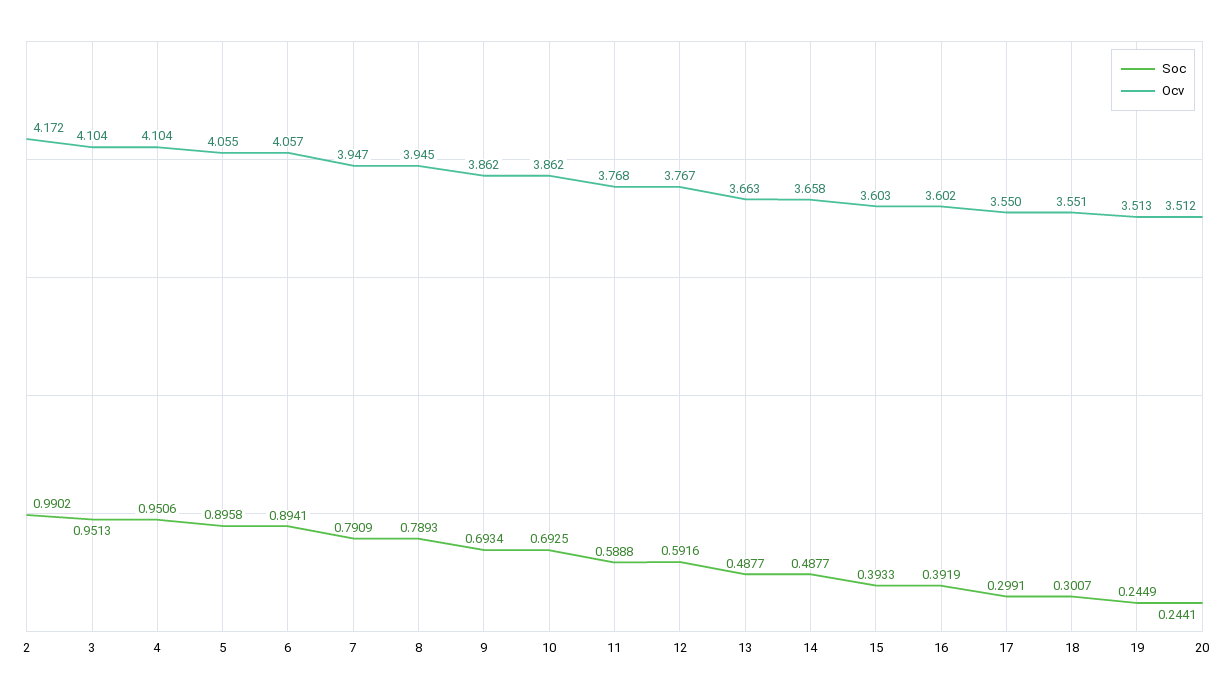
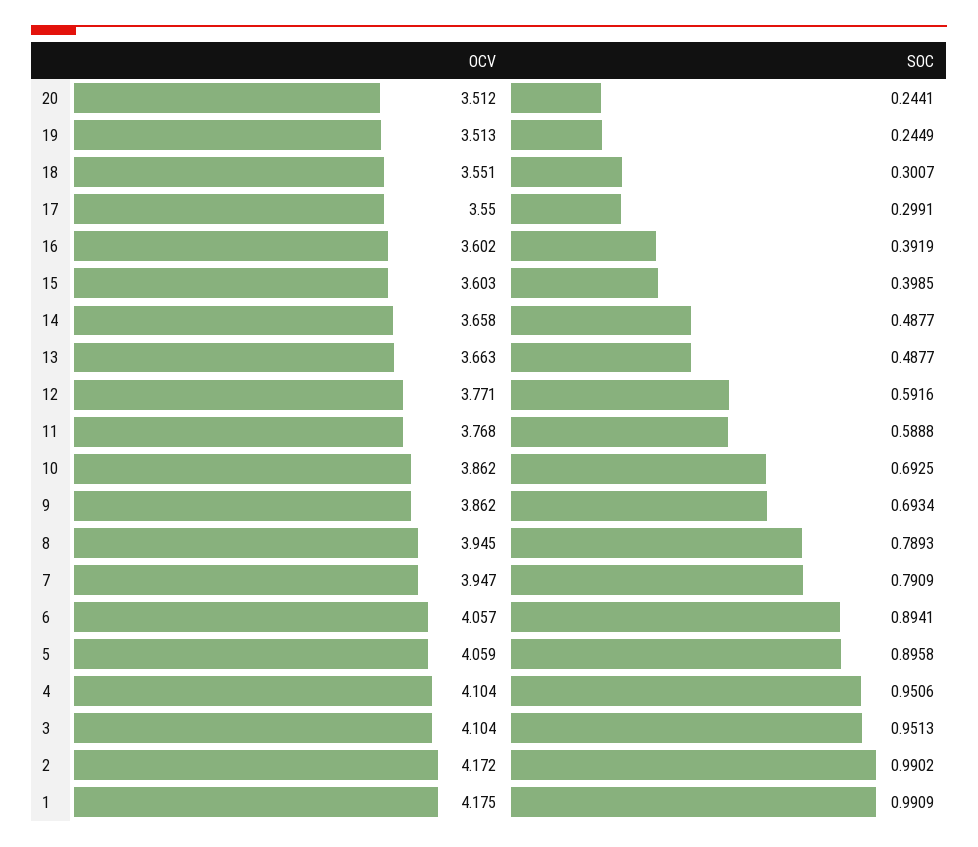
  {
    "Soc": {
      "2": 0.9902,
      "3": 0.9513,
      "4": 0.9506,
      "5": 0.8958,
      "6": 0.8941,
      "7": 0.7909,
      "8": 0.7893,
      "9": 0.6934,
      "10": 0.6925,
      "11": 0.5888,
      "12": 0.5916,
      "13": 0.4877,
      "14": 0.4877,
-     "15": 0.3933,
+     "15": 0.3985,
      "16": 0.3919,
      "17": 0.2991,
      "18": 0.3007,
      "19": 0.2449,
-     "20": 0.2441
+     "20": 0.2441,
+     "1": 0.9909
    },
    "Ocv": {
      "2": 4.172,
      "3": 4.104,
      "4": 4.104,
-     "5": 4.055,
+     "5": 4.059,
      "6": 4.057,
      "7": 3.947,
      "8": 3.945,
      "9": 3.862,
      "10": 3.862,
      "11": 3.768,
-     "12": 3.767,
+     "12": 3.771,
      "13": 3.663,
      "14": 3.658,
      "15": 3.603,
      "16": 3.602,
      "17": 3.55,
      "18": 3.551,
      "19": 3.513,
-     "20": 3.512
+     "20": 3.512,
+     "1": 4.175
    }
  }

